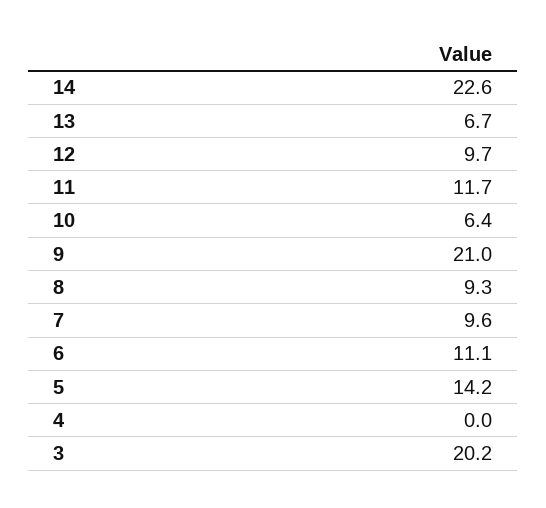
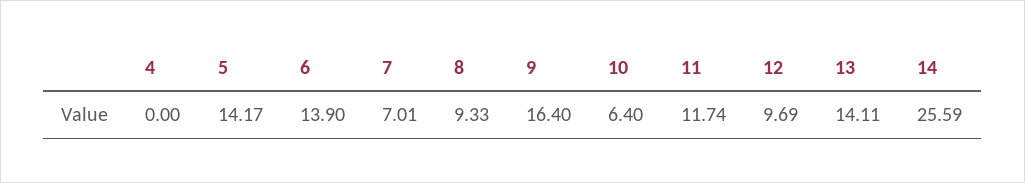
  {
-   "14": 22.6,
+   "14": 25.59,
-   "13": 6.7,
+   "13": 14.11,
    "12": 9.69,
    "11": 11.74,
    "10": 6.4,
-   "9": 21,
+   "9": 16.4,
    "8": 9.33,
-   "7": 9.6,
+   "7": 7.01,
-   "6": 11.1,
+   "6": 13.9,
    "5": 14.17,
-   "4": 0,
+   "4": 0
-   "3": 20.2
  }

